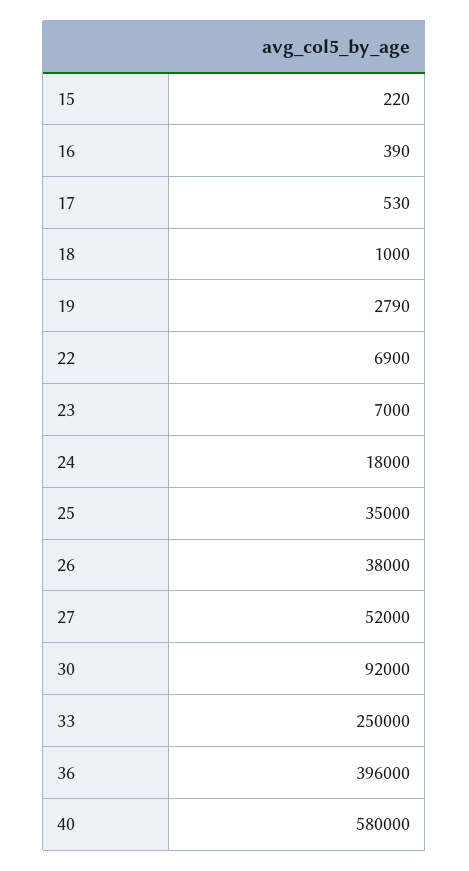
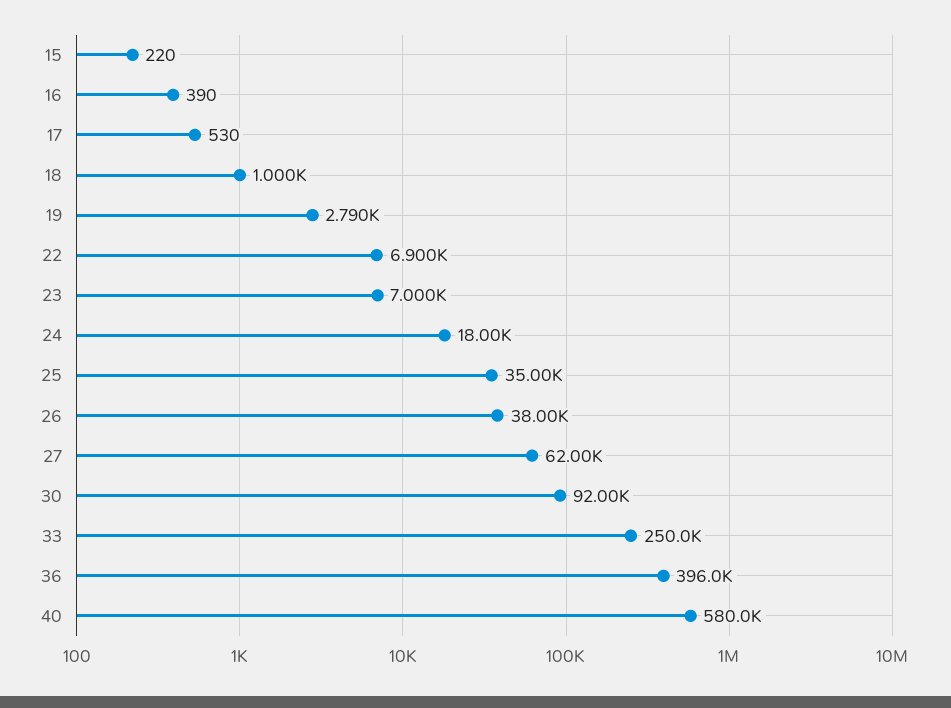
  {
    "15": 220,
    "16": 390,
    "17": 530,
    "18": 1000,
    "19": 2790,
    "22": 6900,
    "23": 7000,
    "24": 18000,
    "25": 35000,
    "26": 38000,
-   "27": 52000,
+   "27": 62000,
    "30": 92000,
    "33": 250000,
    "36": 396000,
    "40": 580000
  }

